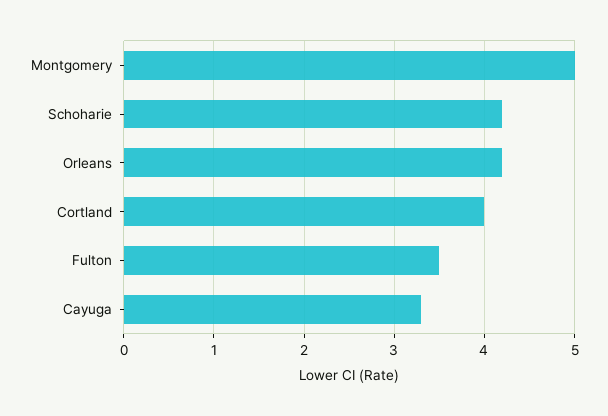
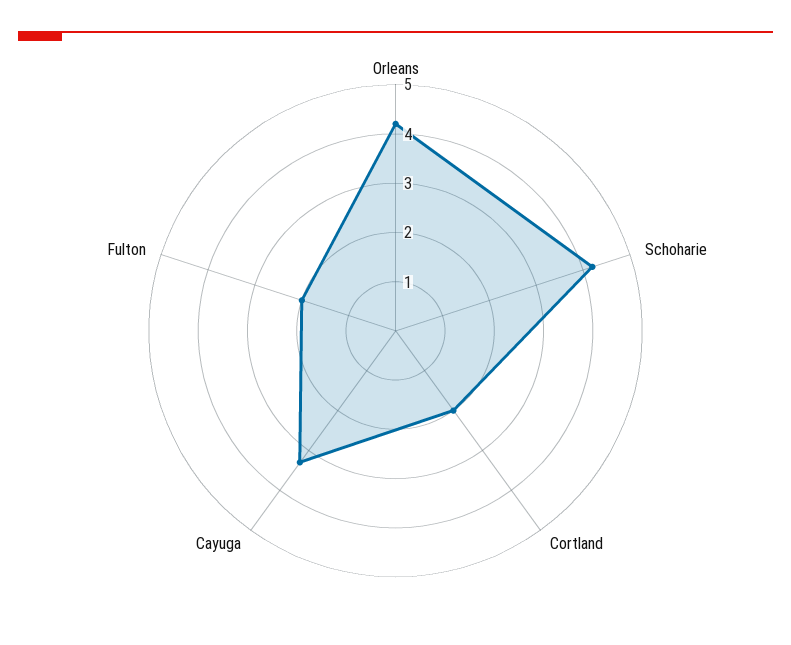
  {
-   "Montgomery": 5,
    "Schoharie": 4.2,
    "Orleans": 4.2,
-   "Cortland": 4,
+   "Cortland": 2,
-   "Fulton": 3.5,
+   "Fulton": 2,
    "Cayuga": 3.3
  }

